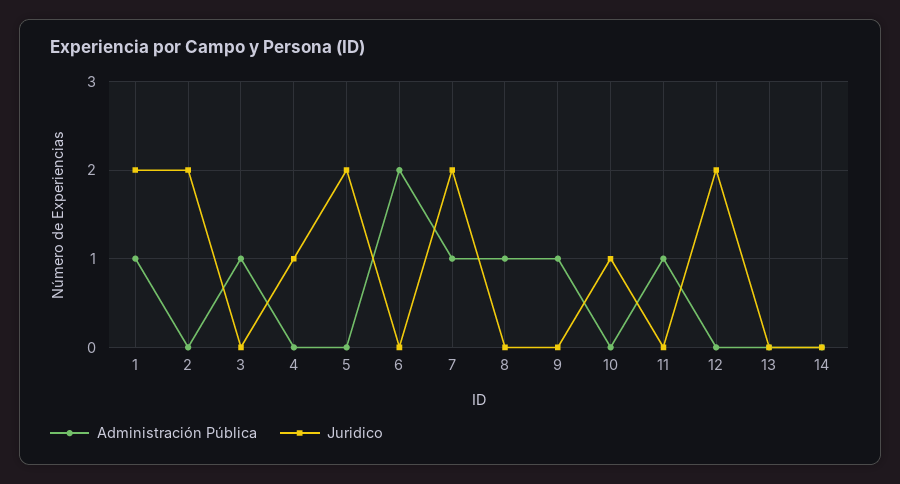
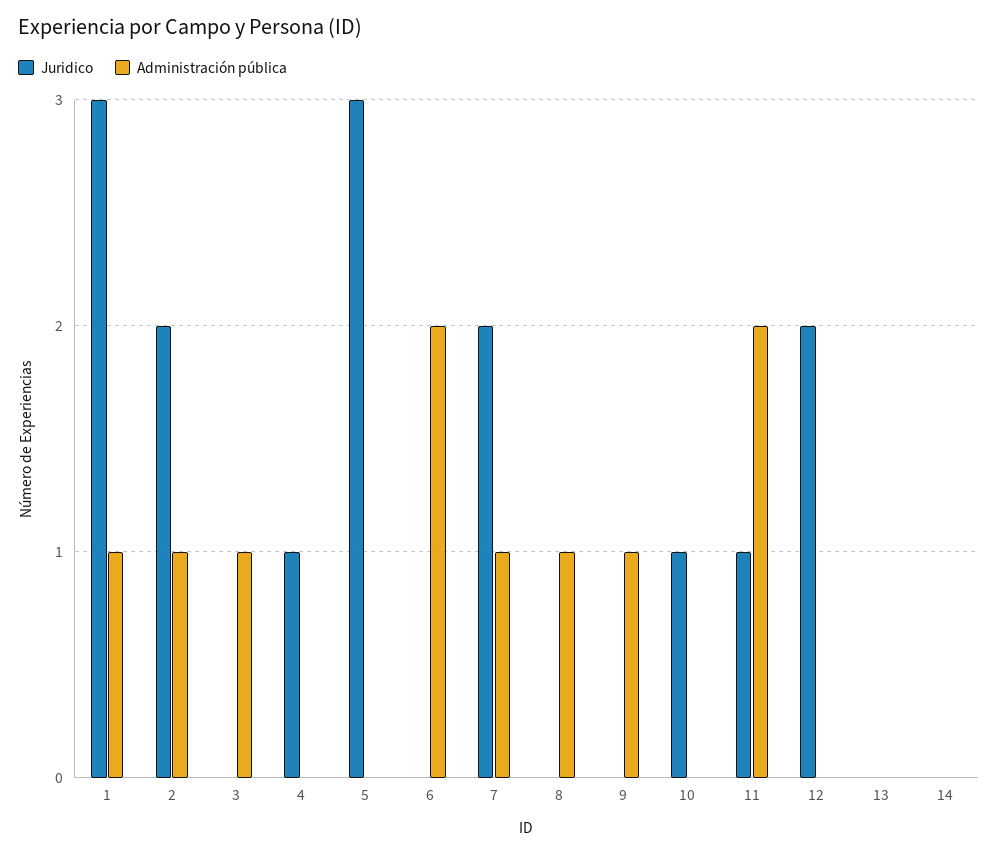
  {
    "Administración Pública": {
      "1": 1,
-     "2": 0,
+     "2": 1,
      "3": 1,
      "4": 0,
      "5": 0,
      "6": 2,
      "7": 1,
      "8": 1,
      "9": 1,
      "10": 0,
-     "11": 1,
+     "11": 2,
      "12": 0,
      "13": 0,
      "14": 0
    },
    "Juridico": {
-     "1": 2,
+     "1": 3,
      "2": 2,
      "3": 0,
      "4": 1,
-     "5": 2,
+     "5": 3,
      "6": 0,
      "7": 2,
      "8": 0,
      "9": 0,
      "10": 1,
-     "11": 0,
+     "11": 1,
      "12": 2,
      "13": 0,
      "14": 0
    }
  }

